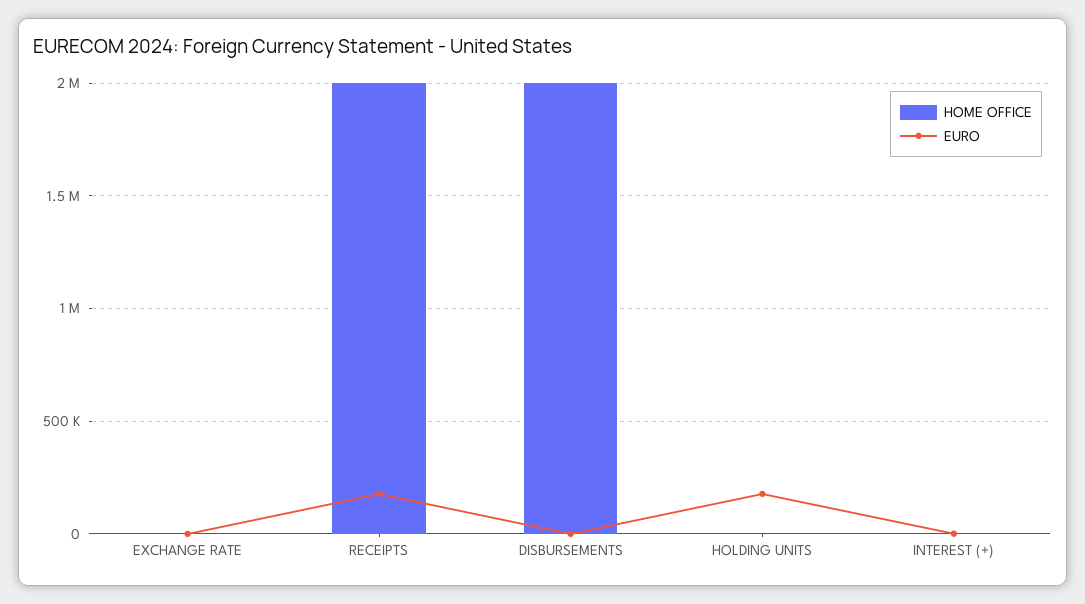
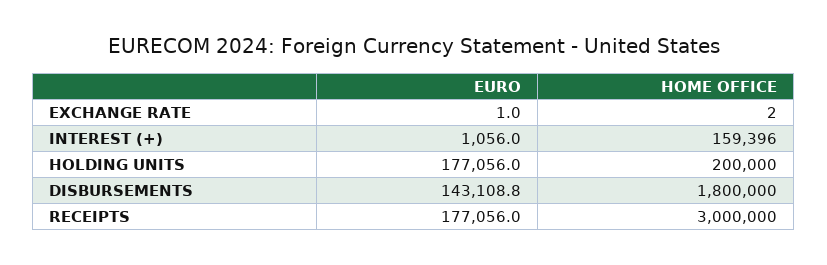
  {
    "HOME OFFICE": {
      "EXCHANGE RATE": 2,
-     "RECEIPTS": 2000000,
+     "RECEIPTS": 3000000,
-     "DISBURSEMENTS": 2000000,
+     "DISBURSEMENTS": 1800000,
-     "HOLDING UNITS": 0,
+     "HOLDING UNITS": 200000,
-     "INTEREST (+)": 0
+     "INTEREST (+)": 159396
    },
    "EURO": {
      "EXCHANGE RATE": 1,
      "RECEIPTS": 177056,
-     "DISBURSEMENTS": 0,
+     "DISBURSEMENTS": 143108.8,
      "HOLDING UNITS": 177056,
      "INTEREST (+)": 1056
    }
  }

